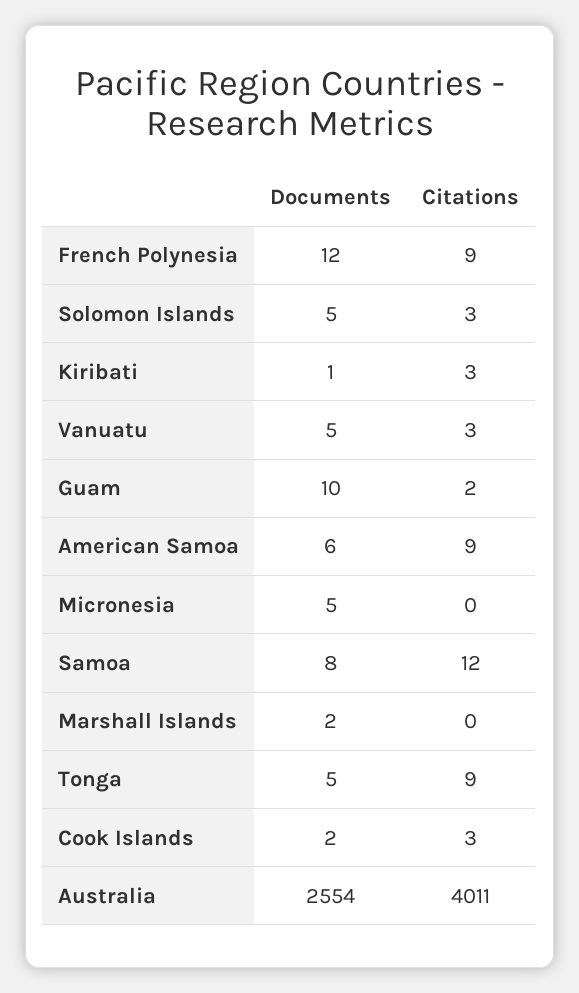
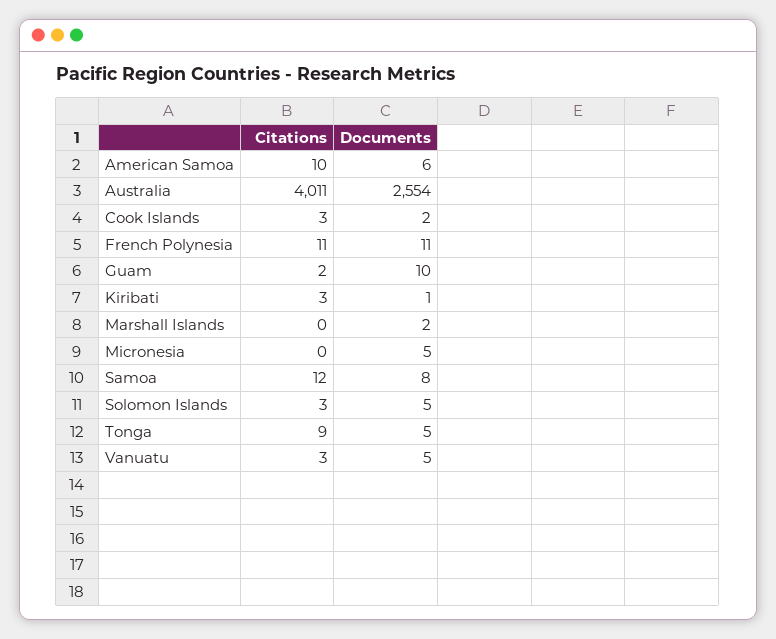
  {
    "Documents": {
-     "French Polynesia": 12,
+     "French Polynesia": 11,
      "Solomon Islands": 5,
      "Kiribati": 1,
      "Vanuatu": 5,
      "Guam": 10,
      "American Samoa": 6,
      "Micronesia": 5,
      "Samoa": 8,
      "Marshall Islands": 2,
      "Tonga": 5,
      "Cook Islands": 2,
      "Australia": 2554
    },
    "Citations": {
-     "French Polynesia": 9,
+     "French Polynesia": 11,
      "Solomon Islands": 3,
      "Kiribati": 3,
      "Vanuatu": 3,
      "Guam": 2,
-     "American Samoa": 9,
+     "American Samoa": 10,
      "Micronesia": 0,
      "Samoa": 12,
      "Marshall Islands": 0,
      "Tonga": 9,
      "Cook Islands": 3,
      "Australia": 4011
    }
  }

